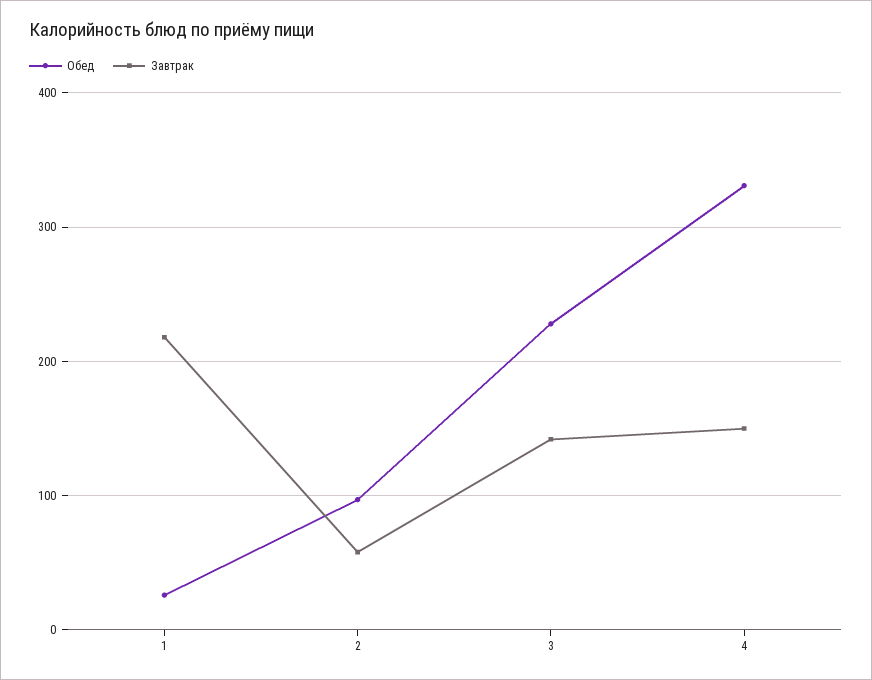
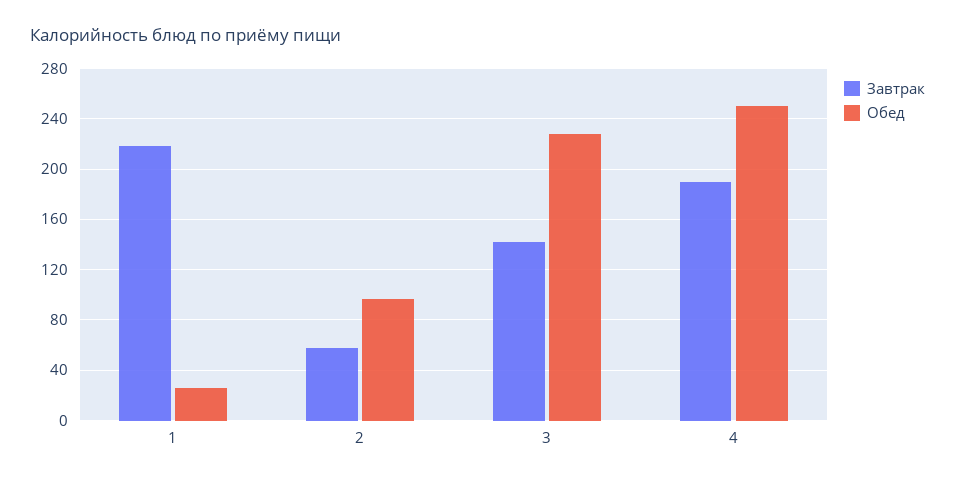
  {
    "Обед": {
      "1": 25,
      "2": 95,
      "3": 230,
-     "4": 330
+     "4": 250
    },
    "Завтрак": {
      "1": 220,
      "2": 60,
      "3": 140,
-     "4": 150
+     "4": 190
    }
  }

